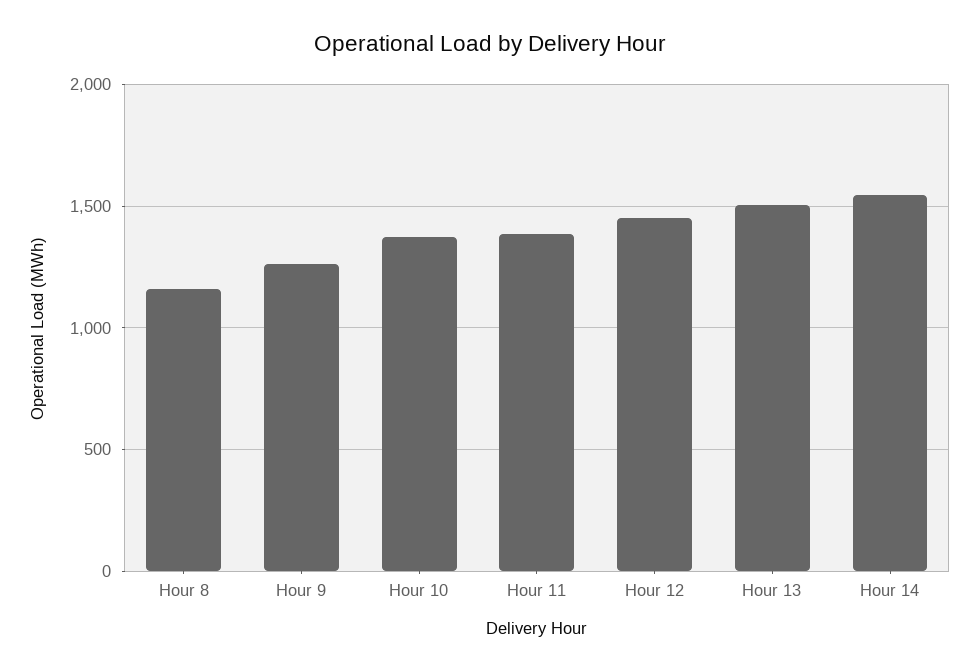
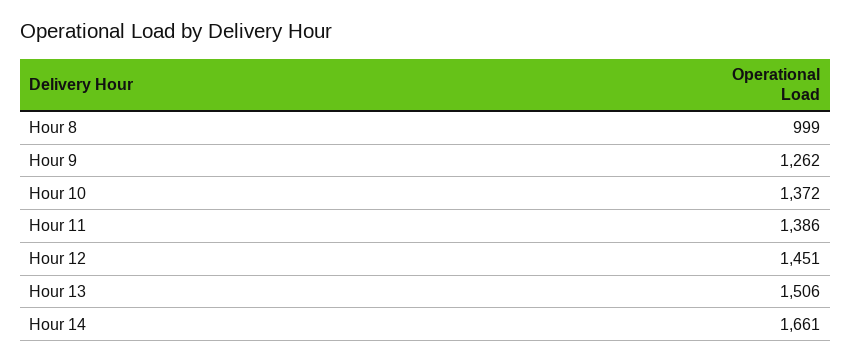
  {
-   "Hour 8": 1150,
+   "Hour 8": 999,
    "Hour 9": 1262,
    "Hour 10": 1372,
    "Hour 11": 1386,
    "Hour 12": 1451,
    "Hour 13": 1506,
-   "Hour 14": 1550
+   "Hour 14": 1661
  }

